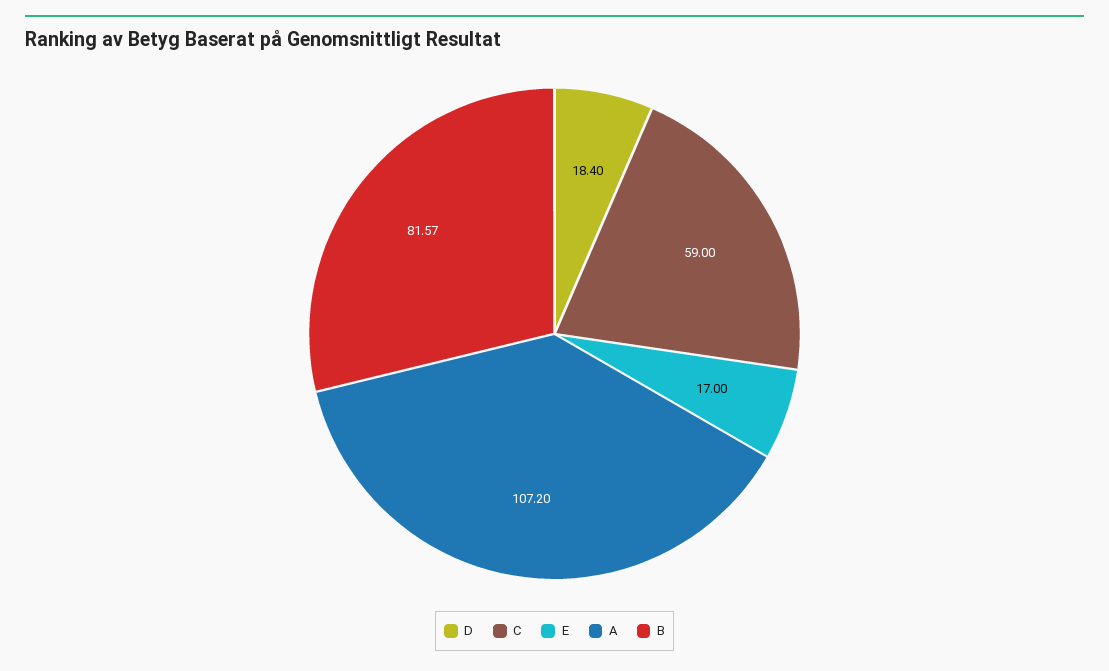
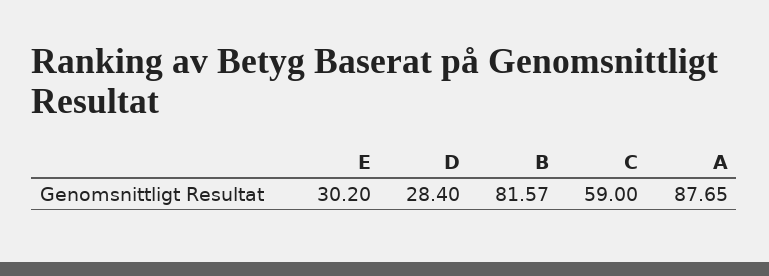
  {
-   "D": 18.4,
+   "D": 28.4,
    "C": 59,
-   "E": 17,
+   "E": 30.2,
-   "A": 107.2,
+   "A": 87.65,
    "B": 81.57
  }

